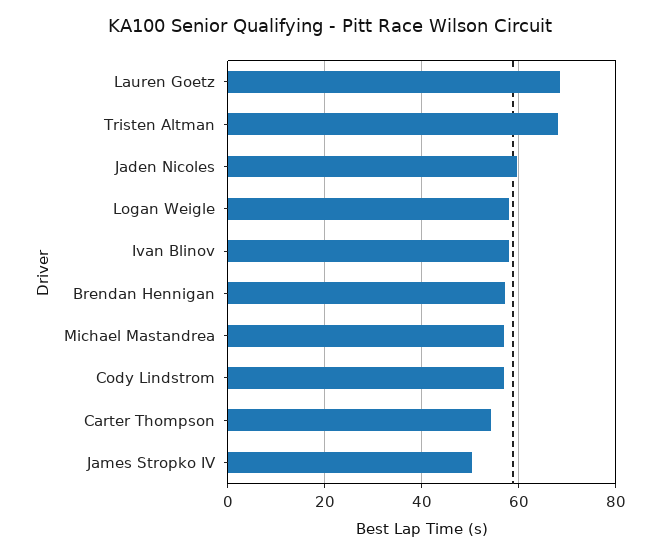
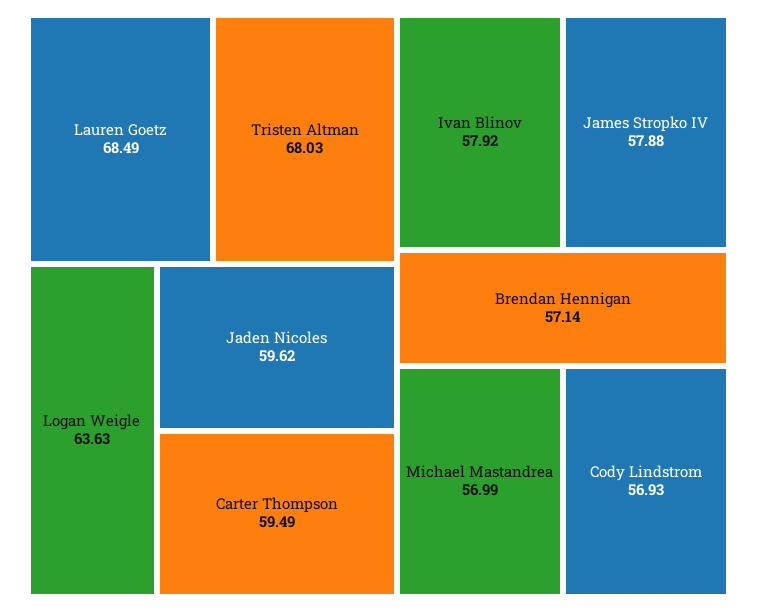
  {
    "Lauren Goetz": 68.49,
    "Tristen Altman": 68.03,
    "Jaden Nicoles": 59.62,
-   "Logan Weigle": 58,
+   "Logan Weigle": 63.63,
    "Ivan Blinov": 57.92,
    "Brendan Hennigan": 57.14,
    "Michael Mastandrea": 56.99,
    "Cody Lindstrom": 56.93,
-   "Carter Thompson": 54,
+   "Carter Thompson": 59.49,
-   "James Stropko IV": 50
+   "James Stropko IV": 57.88
  }

